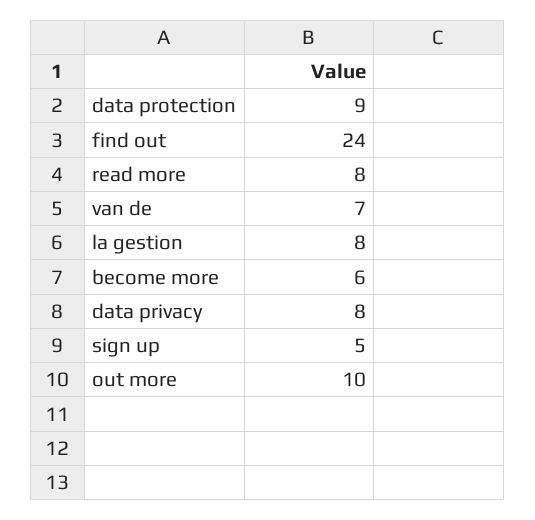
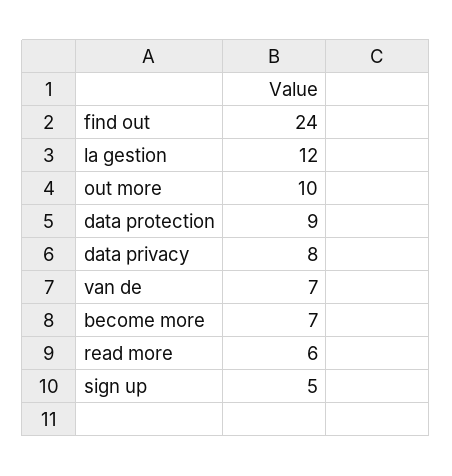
  {
    "data protection": 9,
    "find out": 24,
-   "read more": 8,
+   "read more": 6,
    "van de": 7,
-   "la gestion": 8,
+   "la gestion": 12,
-   "become more": 6,
+   "become more": 7,
    "data privacy": 8,
    "sign up": 5,
    "out more": 10
  }

